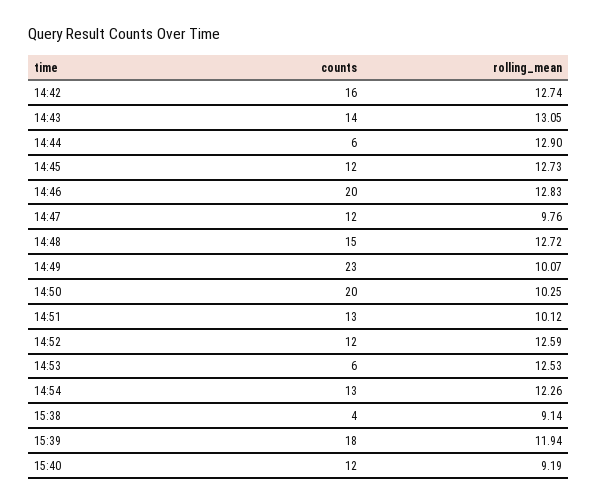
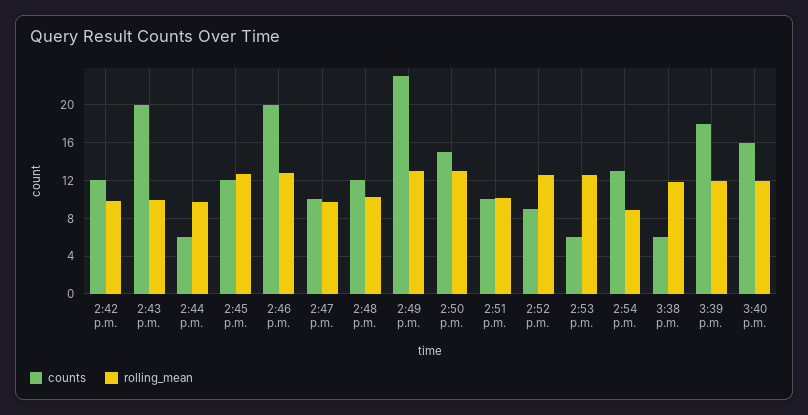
  {
    "counts": {
-     "14:42": 16,
+     "14:42": 12,
-     "14:43": 14,
+     "14:43": 20,
      "14:44": 6,
      "14:45": 12,
      "14:46": 20,
-     "14:47": 12,
+     "14:47": 10,
-     "14:48": 15,
+     "14:48": 12,
      "14:49": 23,
-     "14:50": 20,
+     "14:50": 15,
-     "14:51": 13,
+     "14:51": 10,
-     "14:52": 12,
+     "14:52": 9,
      "14:53": 6,
      "14:54": 13,
-     "15:38": 4,
+     "15:38": 6,
      "15:39": 18,
-     "15:40": 12
+     "15:40": 16
    },
    "rolling_mean": {
-     "14:42": 12.74,
+     "14:42": 10,
-     "14:43": 13.05,
+     "14:43": 10,
-     "14:44": 12.9,
+     "14:44": 10,
      "14:45": 12.73,
      "14:46": 12.83,
      "14:47": 9.76,
-     "14:48": 12.72,
+     "14:48": 10,
-     "14:49": 10.07,
+     "14:49": 13,
-     "14:50": 10.25,
+     "14:50": 13,
      "14:51": 10.12,
      "14:52": 12.59,
      "14:53": 12.53,
-     "14:54": 12.26,
+     "14:54": 9,
-     "15:38": 9.14,
+     "15:38": 12,
      "15:39": 11.94,
-     "15:40": 9.19
+     "15:40": 12
    }
  }

